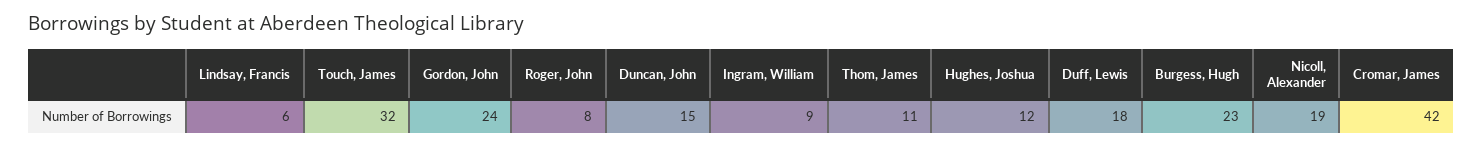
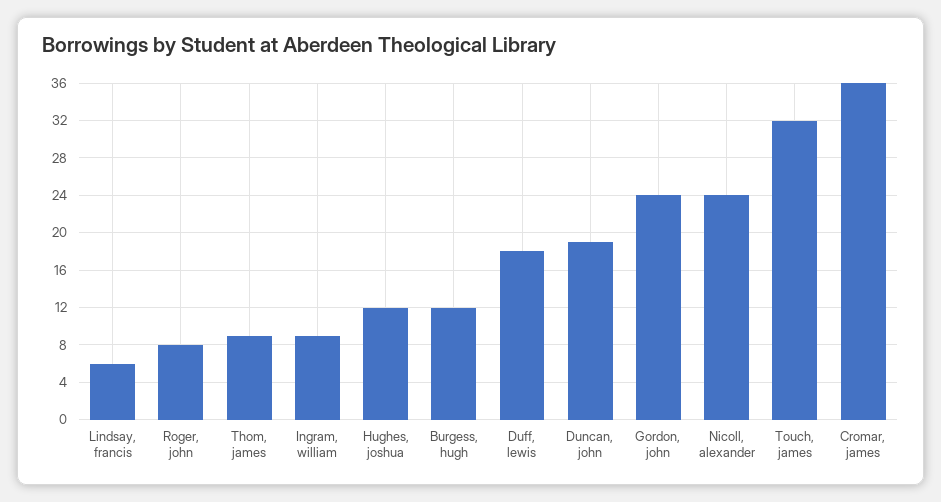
  {
    "Lindsay, Francis": 6,
    "Touch, James": 32,
    "Gordon, John": 24,
    "Roger, John": 8,
-   "Duncan, John": 15,
+   "Duncan, John": 19,
    "Ingram, William": 9,
-   "Thom, James": 11,
+   "Thom, James": 9,
    "Hughes, Joshua": 12,
    "Duff, Lewis": 18,
-   "Burgess, Hugh": 23,
+   "Burgess, Hugh": 12,
-   "Nicoll, Alexander": 19,
+   "Nicoll, Alexander": 24,
-   "Cromar, James": 42
+   "Cromar, James": 36
  }

